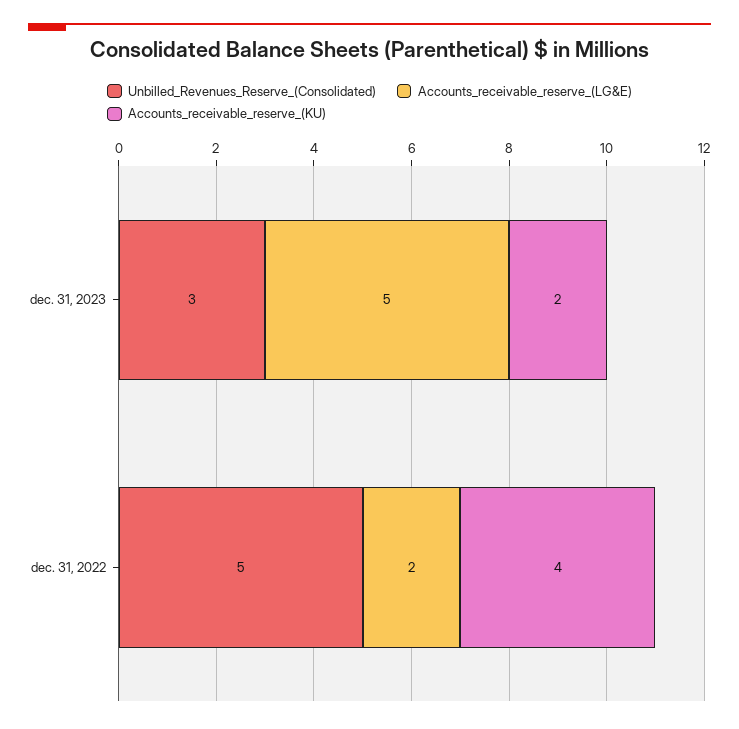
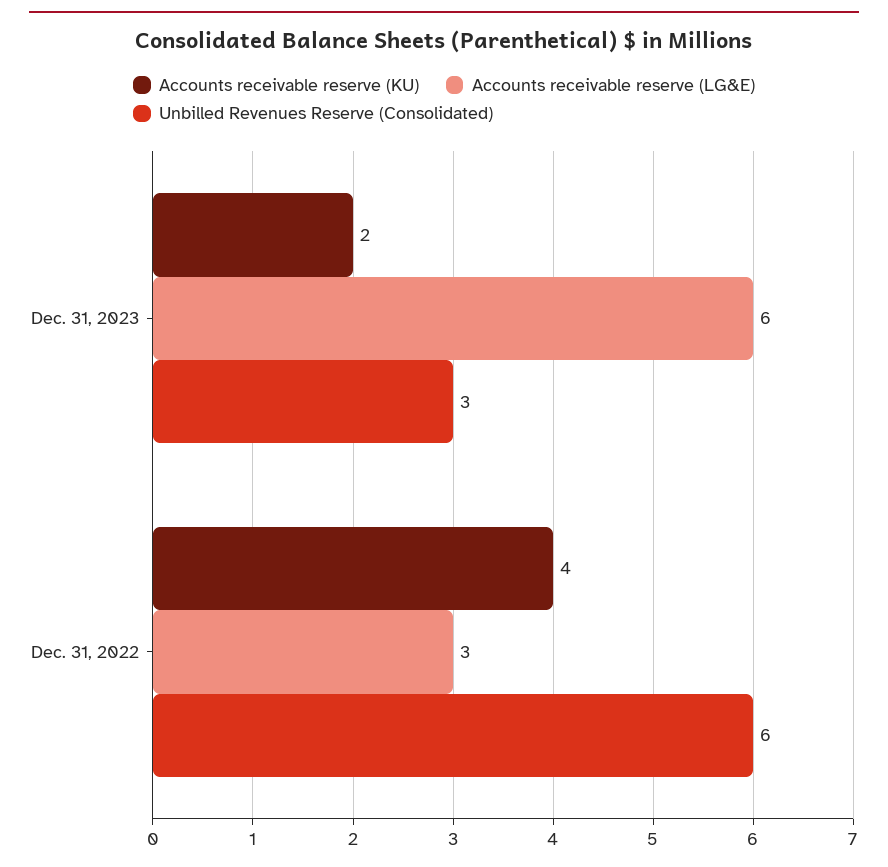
  {
    "Unbilled_Revenues_Reserve_(Consolidated)": {
      "dec. 31, 2023": 3,
-     "dec. 31, 2022": 5
+     "dec. 31, 2022": 6
    },
    "Accounts_receivable_reserve_(LG&E)": {
-     "dec. 31, 2023": 5,
+     "dec. 31, 2023": 6,
-     "dec. 31, 2022": 2
+     "dec. 31, 2022": 3
    },
    "Accounts_receivable_reserve_(KU)": {
      "dec. 31, 2023": 2,
      "dec. 31, 2022": 4
    }
  }

